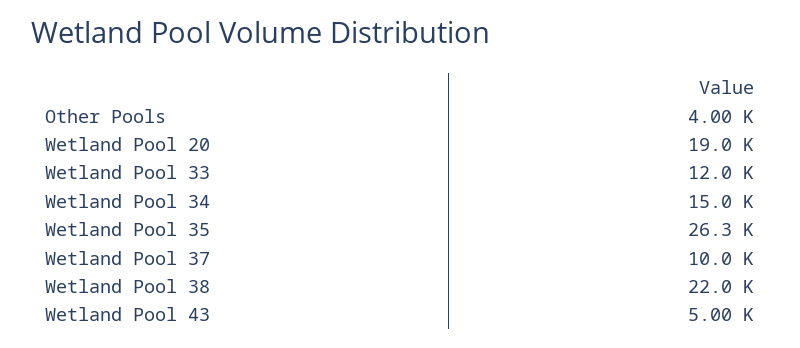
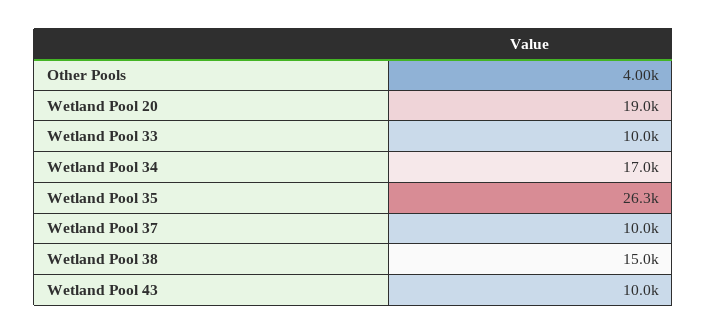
  {
    "Other Pools": 4000,
    "Wetland Pool 20": 19000,
-   "Wetland Pool 33": 12000,
+   "Wetland Pool 33": 10000,
-   "Wetland Pool 34": 15000,
+   "Wetland Pool 34": 17000,
    "Wetland Pool 35": 26300,
    "Wetland Pool 37": 10000,
-   "Wetland Pool 38": 22000,
+   "Wetland Pool 38": 15000,
-   "Wetland Pool 43": 5000
+   "Wetland Pool 43": 10000
  }

